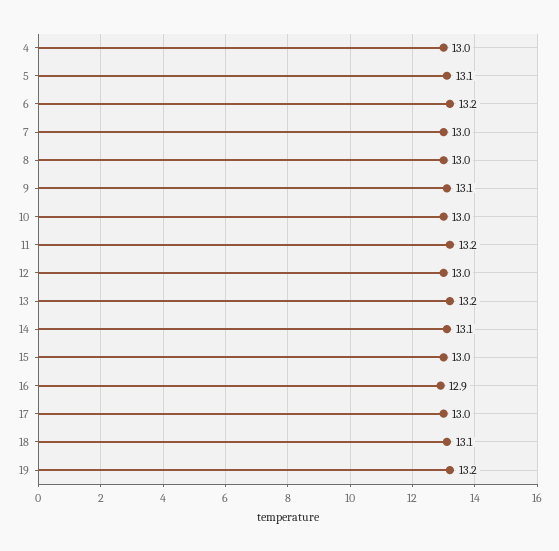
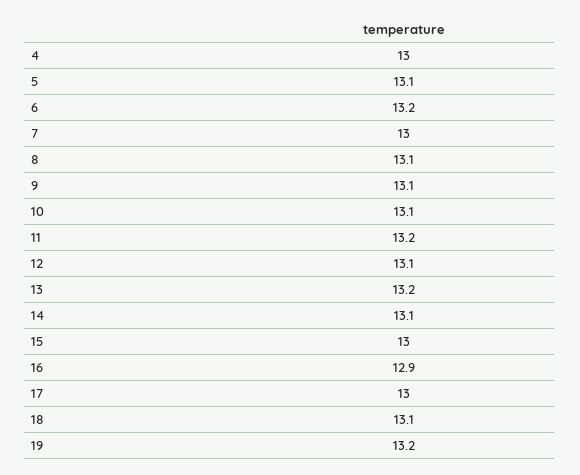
  {
    "4": 13,
    "5": 13.1,
    "6": 13.2,
    "7": 13,
-   "8": 13,
+   "8": 13.1,
    "9": 13.1,
-   "10": 13,
+   "10": 13.1,
    "11": 13.2,
-   "12": 13,
+   "12": 13.1,
    "13": 13.2,
    "14": 13.1,
    "15": 13,
    "16": 12.9,
    "17": 13,
    "18": 13.1,
    "19": 13.2
  }

